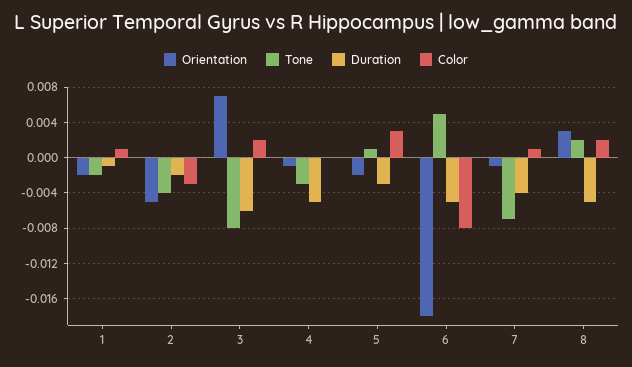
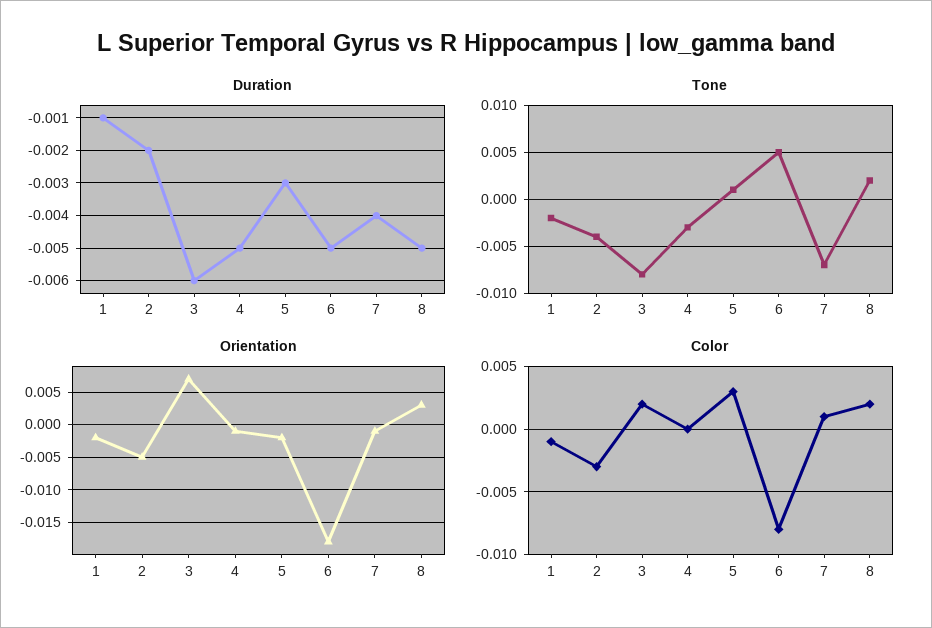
  {
    "Orientation": {
      "1": -0.002,
      "2": -0.005,
      "3": 0.007,
      "4": -0.001,
      "5": -0.002,
      "6": -0.018,
      "7": -0.001,
      "8": 0.003
    },
    "Tone": {
      "1": -0.002,
      "2": -0.004,
      "3": -0.008,
      "4": -0.003,
      "5": 0.001,
      "6": 0.005,
      "7": -0.007,
      "8": 0.002
    },
    "Duration": {
      "1": -0.001,
      "2": -0.002,
      "3": -0.006,
      "4": -0.005,
      "5": -0.003,
      "6": -0.005,
      "7": -0.004,
      "8": -0.005
    },
    "Color": {
-     "1": 0.001,
+     "1": -0.001,
      "2": -0.003,
      "3": 0.002,
      "4": 0,
      "5": 0.003,
      "6": -0.008,
      "7": 0.001,
      "8": 0.002
    }
  }

